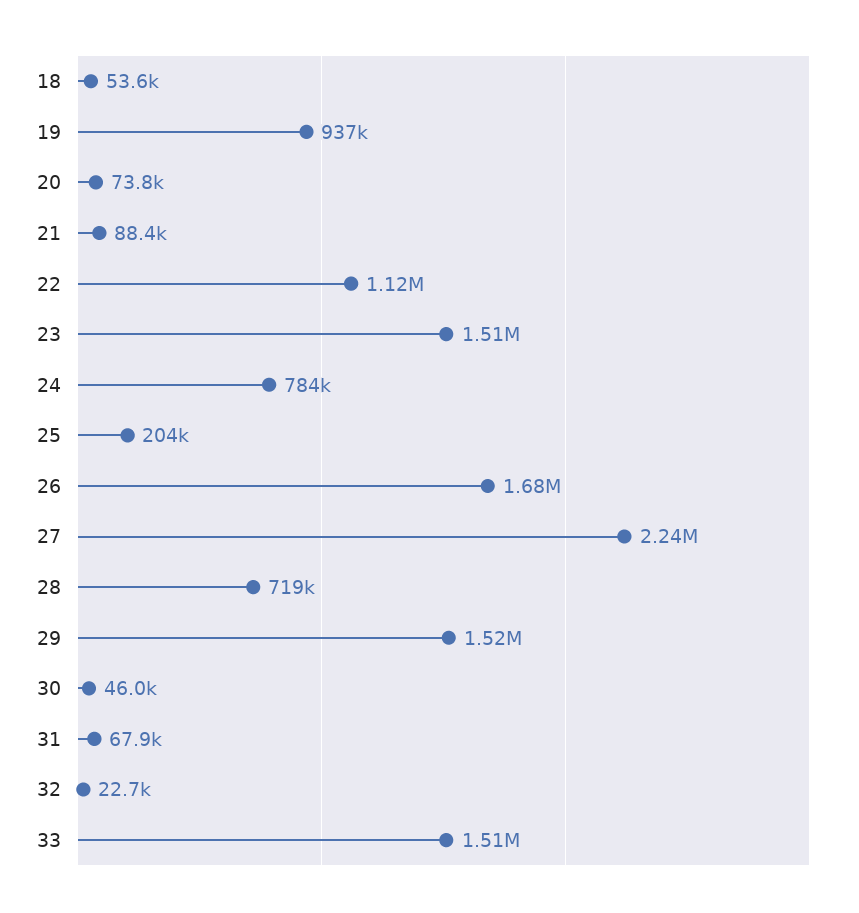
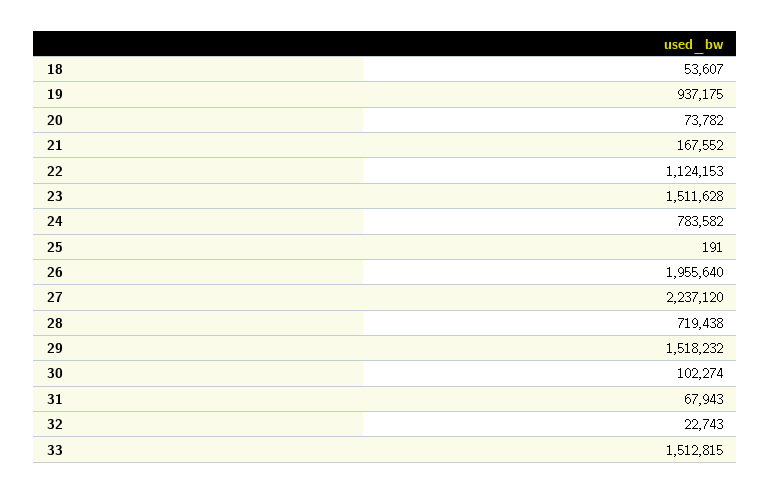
  {
    "18": 53607,
    "19": 937175,
    "20": 73782,
-   "21": 88400,
+   "21": 167552,
    "22": 1124153,
    "23": 1511628,
    "24": 783582,
-   "25": 204000,
+   "25": 191,
-   "26": 1680000,
+   "26": 1955640,
    "27": 2237120,
    "28": 719438,
    "29": 1518232,
-   "30": 46000,
+   "30": 102274,
    "31": 67943,
    "32": 22743,
    "33": 1512815
  }

